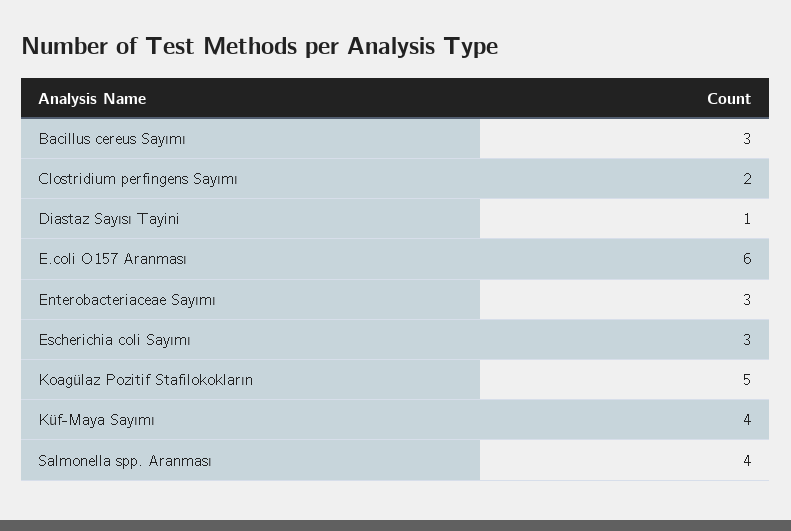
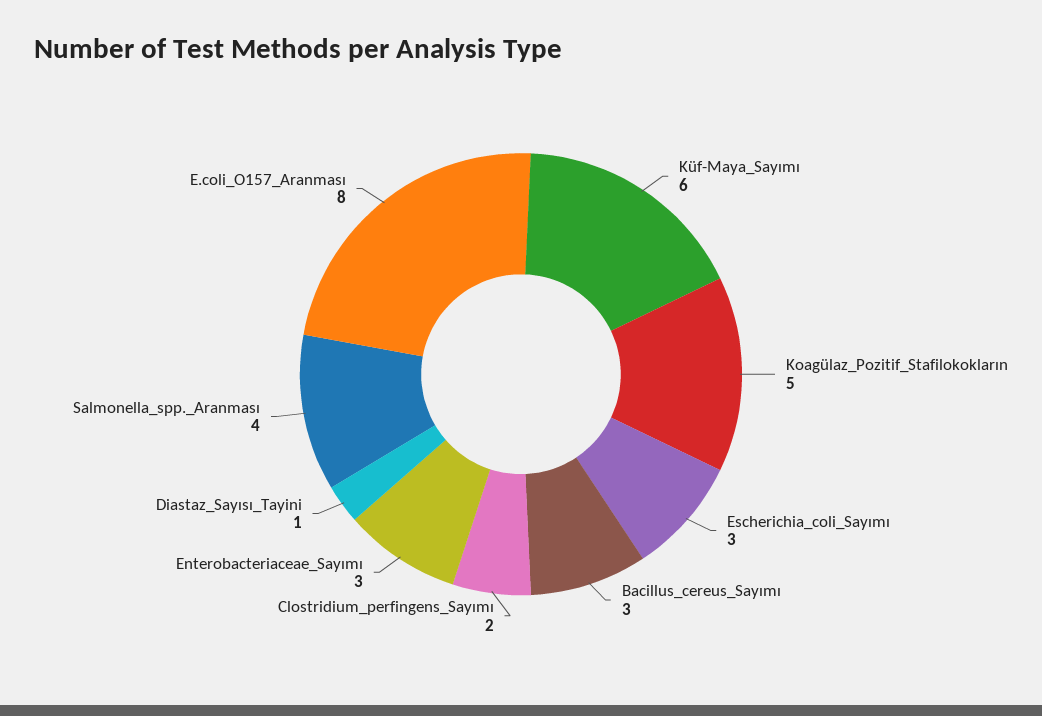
  {
    "Bacillus cereus Sayımı": 3,
    "Clostridium perfingens Sayımı": 2,
    "Diastaz Sayısı Tayini": 1,
-   "E.coli O157 Aranması": 6,
+   "E.coli O157 Aranması": 8,
    "Enterobacteriaceae Sayımı": 3,
    "Escherichia coli Sayımı": 3,
    "Koagülaz Pozitif Stafilokokların": 5,
-   "Küf-Maya Sayımı": 4,
+   "Küf-Maya Sayımı": 6,
    "Salmonella spp. Aranması": 4
  }

